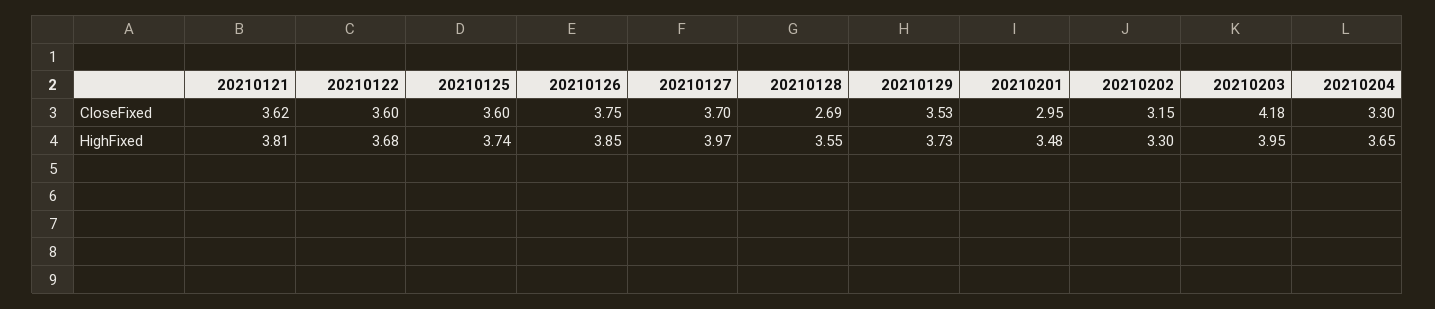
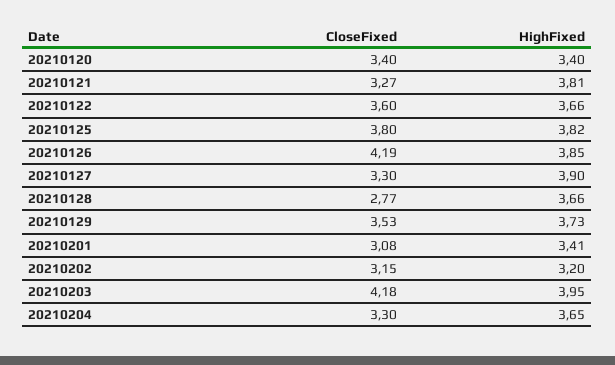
  {
    "20210121": {
-     "CloseFixed": 3.62,
+     "CloseFixed": 3.27,
      "HighFixed": 3.81
    },
    "20210122": {
      "CloseFixed": 3.6,
-     "HighFixed": 3.68
+     "HighFixed": 3.66
    },
    "20210125": {
-     "CloseFixed": 3.6,
+     "CloseFixed": 3.8,
-     "HighFixed": 3.74
+     "HighFixed": 3.82
    },
    "20210126": {
-     "CloseFixed": 3.75,
+     "CloseFixed": 4.19,
      "HighFixed": 3.85
    },
    "20210127": {
-     "CloseFixed": 3.7,
+     "CloseFixed": 3.3,
-     "HighFixed": 3.97
+     "HighFixed": 3.9
    },
    "20210128": {
-     "CloseFixed": 2.69,
+     "CloseFixed": 2.77,
-     "HighFixed": 3.55
+     "HighFixed": 3.66
    },
    "20210129": {
      "CloseFixed": 3.53,
      "HighFixed": 3.73
    },
    "20210201": {
-     "CloseFixed": 2.95,
+     "CloseFixed": 3.08,
-     "HighFixed": 3.48
+     "HighFixed": 3.41
    },
    "20210202": {
      "CloseFixed": 3.15,
-     "HighFixed": 3.3
+     "HighFixed": 3.2
    },
    "20210203": {
      "CloseFixed": 4.18,
      "HighFixed": 3.95
    },
    "20210204": {
      "CloseFixed": 3.3,
      "HighFixed": 3.65
-   }
+   },
+   "20210120": {
+     "CloseFixed": 3.4,
+     "HighFixed": 3.4
+   }
  }

